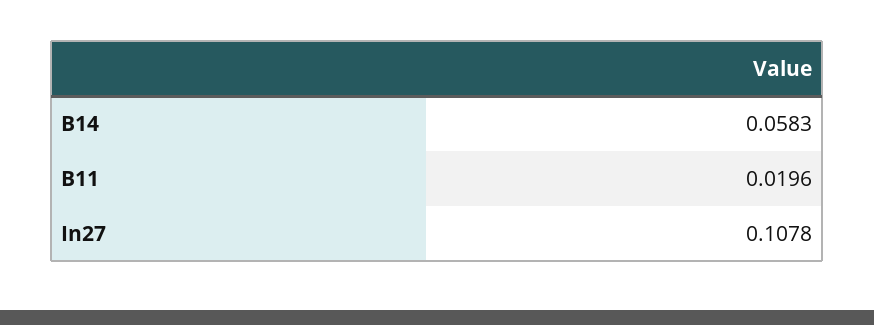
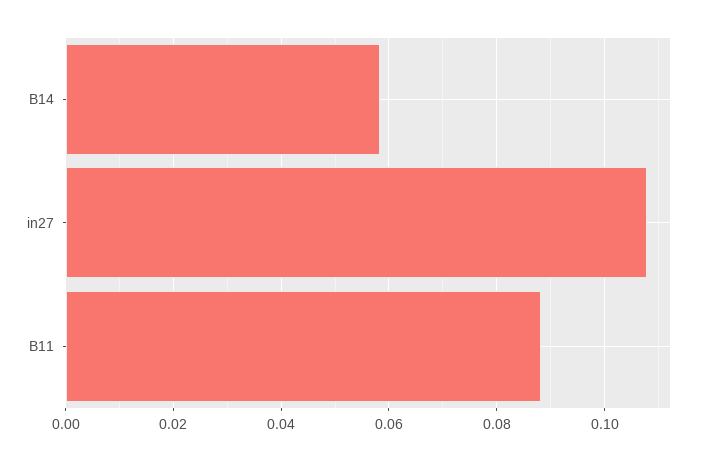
  {
    "B14": 0.0583,
-   "B11": 0.0196,
+   "B11": 0.088,
    "In27": 0.1078
  }

